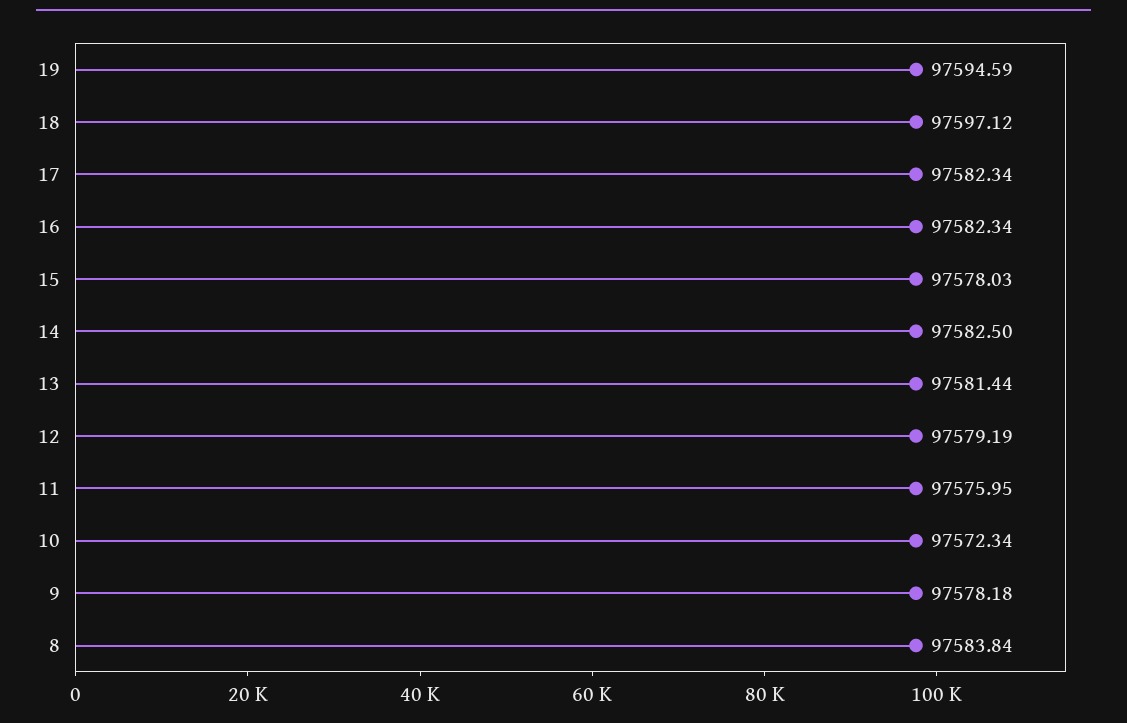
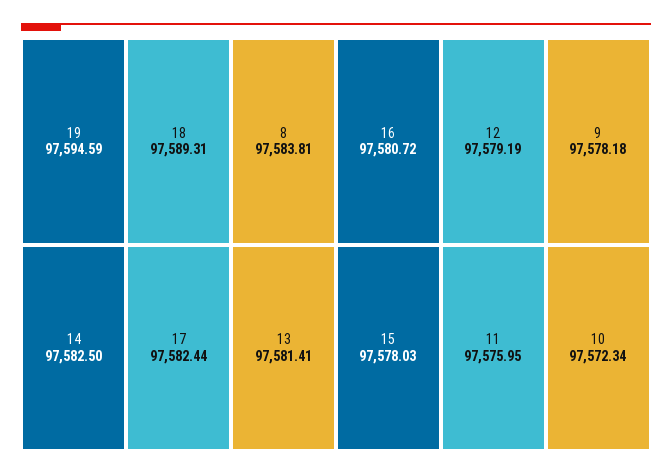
  {
    "19": 97594.59,
-   "18": 97597.12,
+   "18": 97589.31,
-   "17": 97582.34,
+   "17": 97582.44,
-   "16": 97582.34,
+   "16": 97580.72,
    "15": 97578.03,
    "14": 97582.5,
-   "13": 97581.44,
+   "13": 97581.41,
    "12": 97579.19,
    "11": 97575.95,
    "10": 97572.34,
    "9": 97578.18,
-   "8": 97583.84
+   "8": 97583.81
  }

